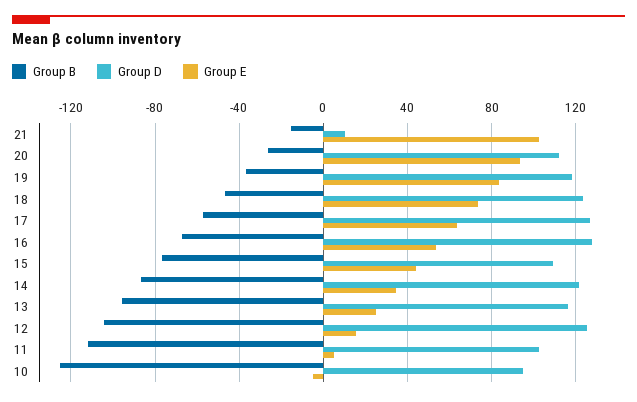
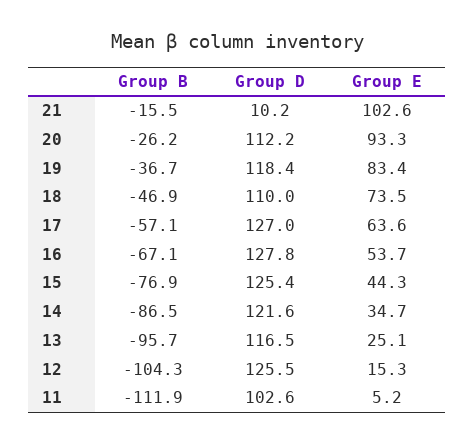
  {
    "Group B": {
      "21": -15.5,
      "20": -26.2,
      "19": -36.7,
      "18": -46.9,
      "17": -57.1,
      "16": -67.1,
      "15": -76.9,
      "14": -86.5,
      "13": -95.7,
      "12": -104.3,
-     "11": -111.9,
+     "11": -111.9
-     "10": -125
    },
    "Group D": {
      "21": 10.2,
      "20": 112.2,
      "19": 118.4,
-     "18": 125,
+     "18": 110,
      "17": 127,
      "16": 127.8,
-     "15": 110,
+     "15": 125.4,
      "14": 121.6,
      "13": 116.5,
      "12": 125.5,
-     "11": 102.6,
+     "11": 102.6
-     "10": 95
    },
    "Group E": {
      "21": 102.6,
      "20": 93.3,
      "19": 83.4,
      "18": 73.5,
      "17": 63.6,
      "16": 53.7,
      "15": 44.3,
      "14": 34.7,
      "13": 25.1,
      "12": 15.3,
-     "11": 5.2,
+     "11": 5.2
-     "10": -5
    }
  }

